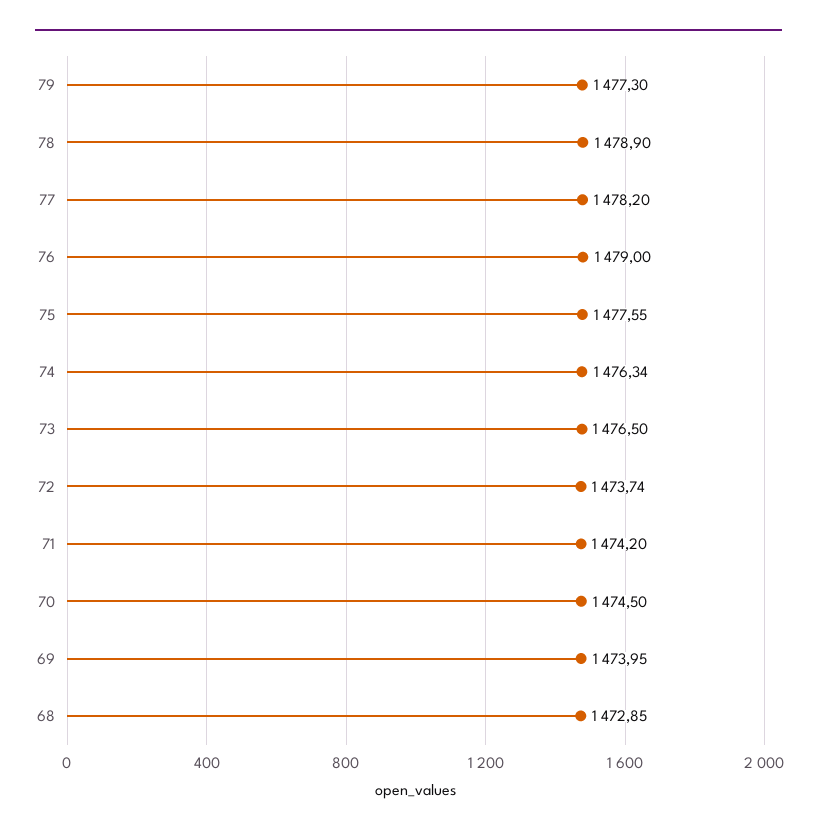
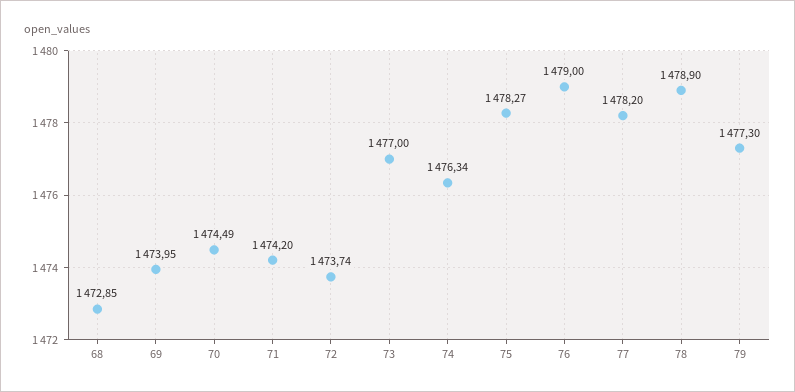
  {
    "79": 1477.3,
    "78": 1478.9,
    "77": 1478.2,
    "76": 1479,
-   "75": 1477.55,
+   "75": 1478.27,
    "74": 1476.34,
-   "73": 1476.5,
+   "73": 1477,
    "72": 1473.74,
    "71": 1474.2,
-   "70": 1474.5,
+   "70": 1474.49,
    "69": 1473.95,
    "68": 1472.85
  }

